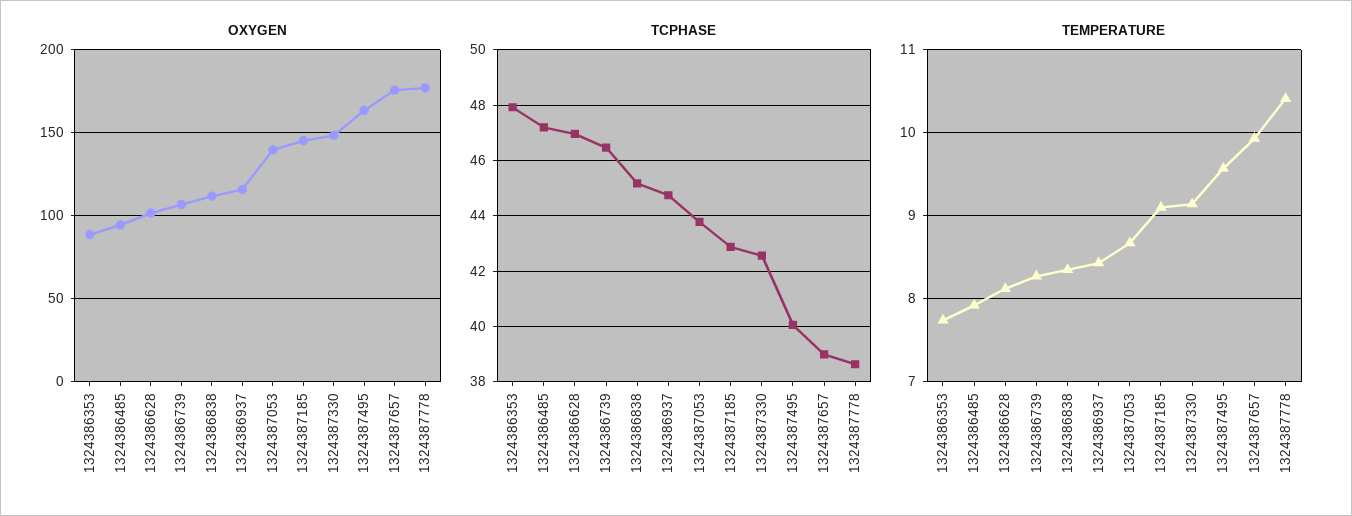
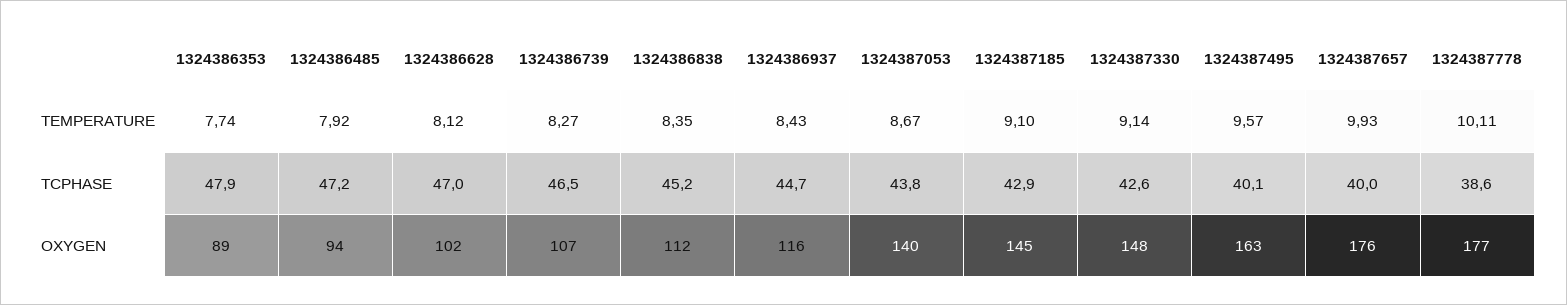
  {
    "OXYGEN": {
      "1324386353": 89,
      "1324386485": 94,
      "1324386628": 102,
      "1324386739": 107,
      "1324386838": 112,
      "1324386937": 116,
      "1324387053": 140,
      "1324387185": 145,
      "1324387330": 148,
      "1324387495": 163,
      "1324387657": 176,
      "1324387778": 177
    },
    "TCPHASE": {
      "1324386353": 47.9,
      "1324386485": 47.2,
      "1324386628": 47,
      "1324386739": 46.5,
      "1324386838": 45.2,
      "1324386937": 44.7,
      "1324387053": 43.8,
      "1324387185": 42.9,
      "1324387330": 42.6,
      "1324387495": 40.1,
-     "1324387657": 39,
+     "1324387657": 40,
      "1324387778": 38.6
    },
    "TEMPERATURE": {
      "1324386353": 7.74,
      "1324386485": 7.92,
      "1324386628": 8.12,
      "1324386739": 8.27,
      "1324386838": 8.35,
      "1324386937": 8.43,
      "1324387053": 8.67,
      "1324387185": 9.1,
      "1324387330": 9.14,
      "1324387495": 9.57,
      "1324387657": 9.93,
-     "1324387778": 10.4
+     "1324387778": 10.11
    }
  }

